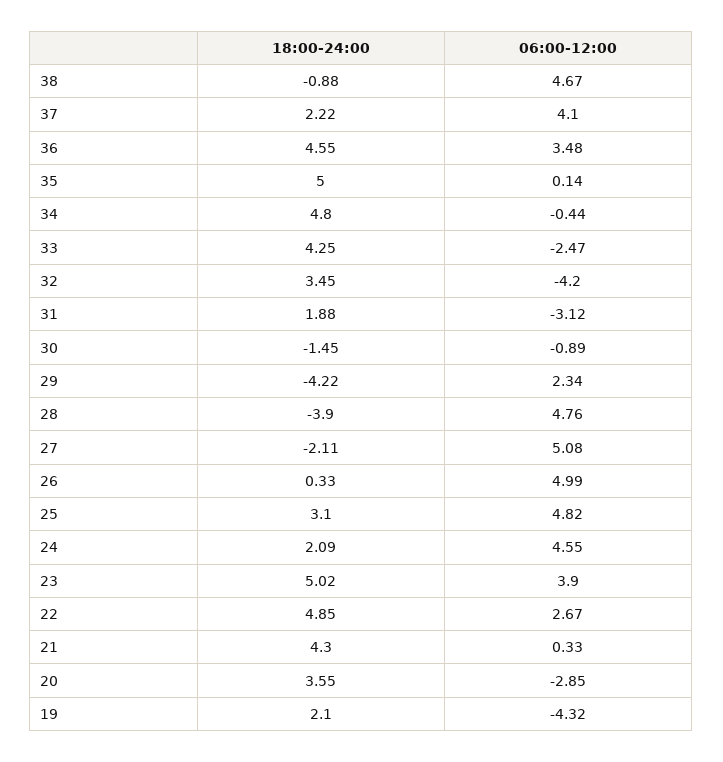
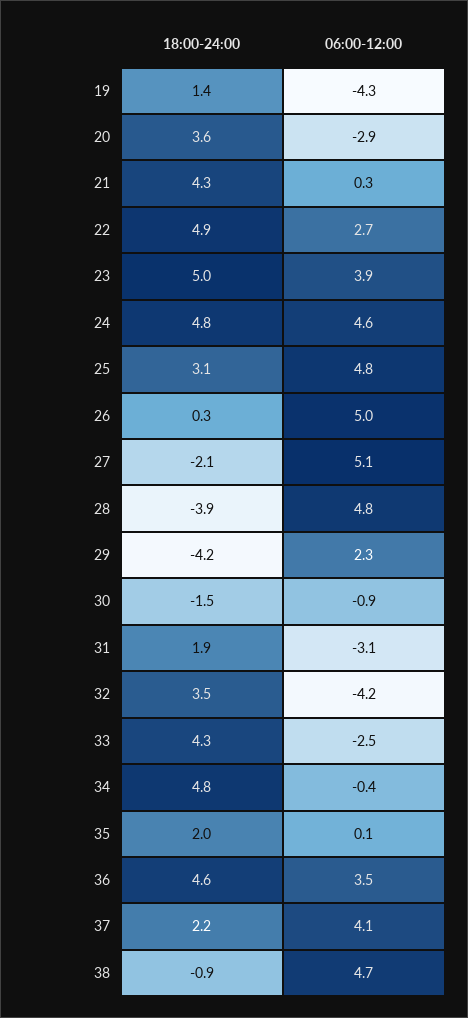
  {
    "18:00-24:00": {
      "38": -0.88,
      "37": 2.22,
      "36": 4.55,
-     "35": 5,
+     "35": 2,
      "34": 4.8,
      "33": 4.25,
      "32": 3.45,
      "31": 1.88,
      "30": -1.45,
      "29": -4.22,
      "28": -3.9,
      "27": -2.11,
      "26": 0.33,
      "25": 3.1,
-     "24": 2.09,
+     "24": 4.8,
      "23": 5.02,
      "22": 4.85,
      "21": 4.3,
      "20": 3.55,
-     "19": 2.1
+     "19": 1.4
    },
    "06:00-12:00": {
      "38": 4.67,
      "37": 4.1,
      "36": 3.48,
      "35": 0.14,
      "34": -0.44,
      "33": -2.47,
      "32": -4.2,
      "31": -3.12,
      "30": -0.89,
      "29": 2.34,
      "28": 4.76,
      "27": 5.08,
      "26": 4.99,
      "25": 4.82,
      "24": 4.55,
      "23": 3.9,
      "22": 2.67,
      "21": 0.33,
      "20": -2.85,
      "19": -4.32
    }
  }

